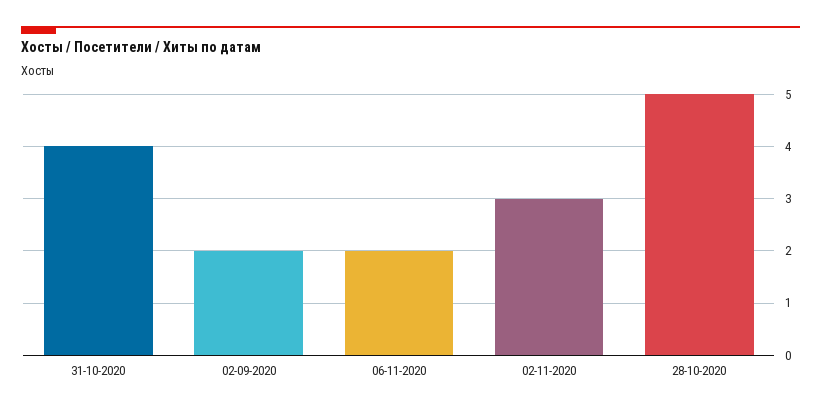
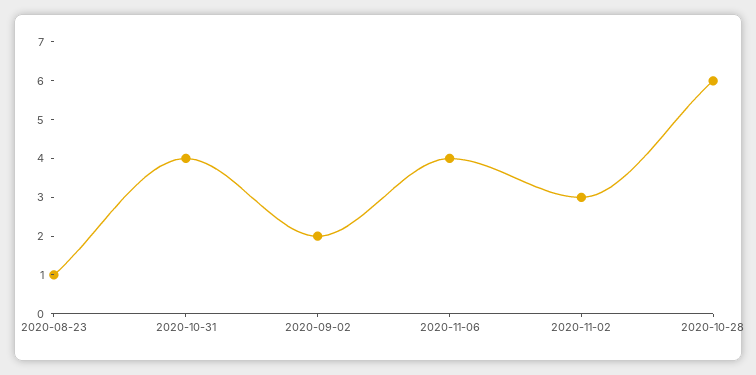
  {
    "31-10-2020": 4,
    "02-09-2020": 2,
-   "06-11-2020": 2,
+   "06-11-2020": 4,
    "02-11-2020": 3,
-   "28-10-2020": 5
+   "28-10-2020": 6,
+   "2020-08-23": 1
  }

